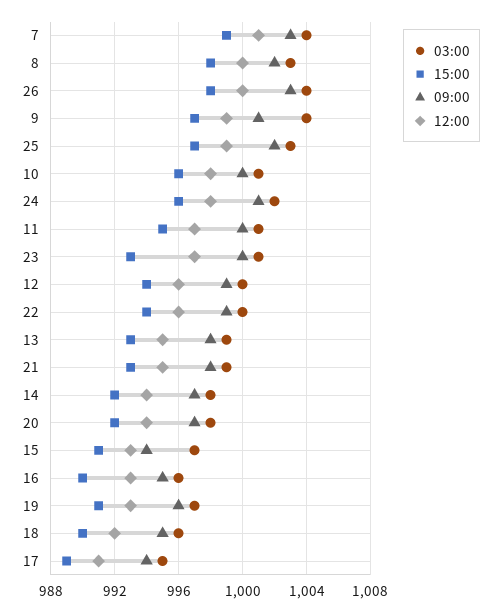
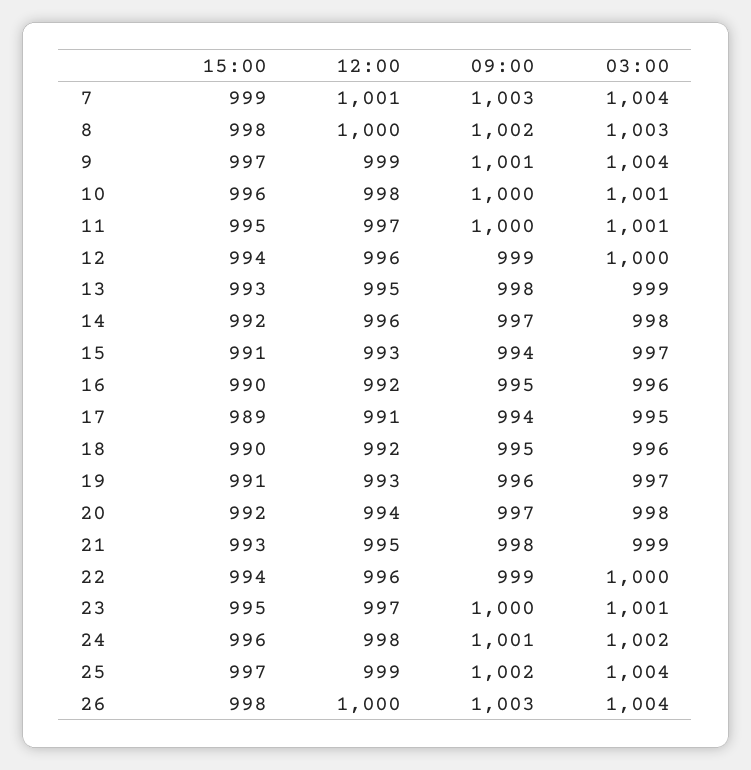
  {
    "03:00": {
      "7": 1004,
      "8": 1003,
      "26": 1004,
      "9": 1004,
-     "25": 1003,
+     "25": 1004,
      "10": 1001,
      "24": 1002,
      "11": 1001,
      "23": 1001,
      "12": 1000,
      "22": 1000,
      "13": 999,
      "21": 999,
      "14": 998,
      "20": 998,
      "15": 997,
      "16": 996,
      "19": 997,
      "18": 996,
      "17": 995
    },
    "15:00": {
      "7": 999,
      "8": 998,
      "26": 998,
      "9": 997,
      "25": 997,
      "10": 996,
      "24": 996,
      "11": 995,
-     "23": 993,
+     "23": 995,
      "12": 994,
      "22": 994,
      "13": 993,
      "21": 993,
      "14": 992,
      "20": 992,
      "15": 991,
      "16": 990,
      "19": 991,
      "18": 990,
      "17": 989
    },
    "09:00": {
      "7": 1003,
      "8": 1002,
      "26": 1003,
      "9": 1001,
      "25": 1002,
      "10": 1000,
      "24": 1001,
      "11": 1000,
      "23": 1000,
      "12": 999,
      "22": 999,
      "13": 998,
      "21": 998,
      "14": 997,
      "20": 997,
      "15": 994,
      "16": 995,
      "19": 996,
      "18": 995,
      "17": 994
    },
    "12:00": {
      "7": 1001,
      "8": 1000,
      "26": 1000,
      "9": 999,
      "25": 999,
      "10": 998,
      "24": 998,
      "11": 997,
      "23": 997,
      "12": 996,
      "22": 996,
      "13": 995,
      "21": 995,
-     "14": 994,
+     "14": 996,
      "20": 994,
      "15": 993,
-     "16": 993,
+     "16": 992,
      "19": 993,
      "18": 992,
      "17": 991
    }
  }

